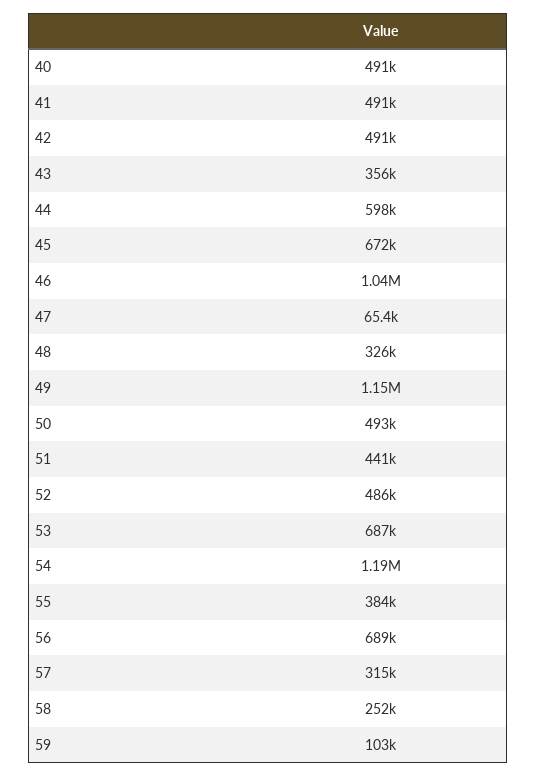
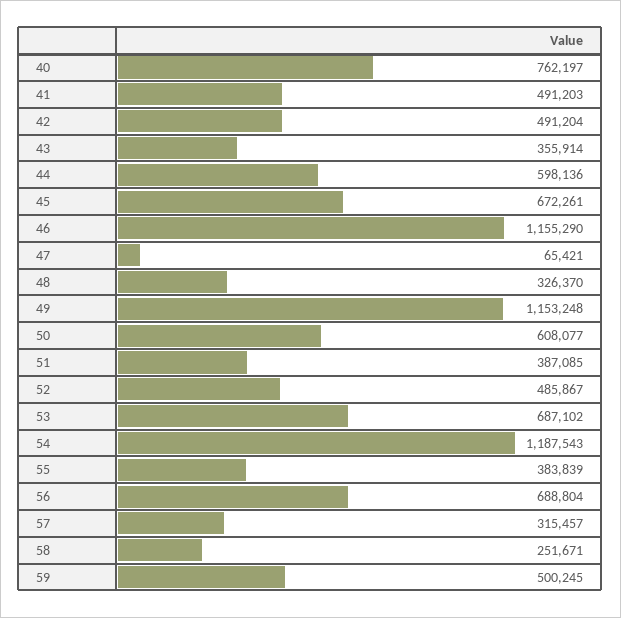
  {
-   "40": 491000,
+   "40": 762197,
    "41": 491203,
    "42": 491204,
    "43": 355914,
    "44": 598136,
    "45": 672261,
-   "46": 1040000,
+   "46": 1155290,
    "47": 65421,
    "48": 326370,
    "49": 1153248,
-   "50": 493000,
+   "50": 608077,
-   "51": 441000,
+   "51": 387085,
    "52": 485867,
    "53": 687102,
    "54": 1187543,
    "55": 383839,
    "56": 688804,
    "57": 315457,
    "58": 251671,
-   "59": 103000
+   "59": 500245
  }

